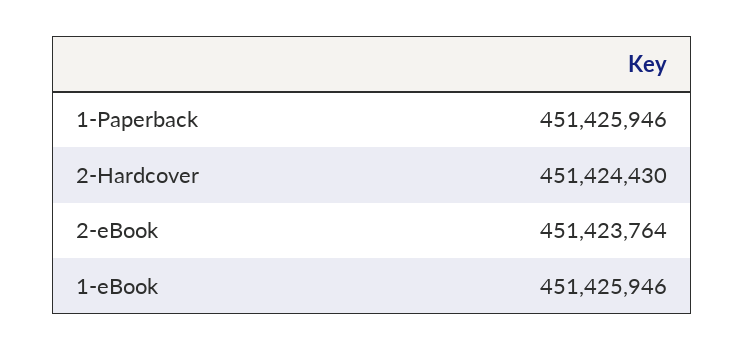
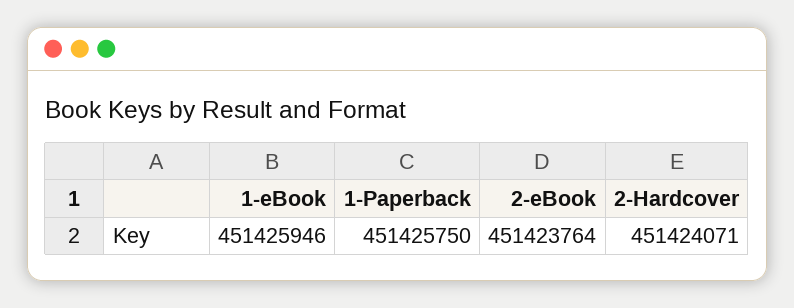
  {
-   "1-Paperback": 451425946,
+   "1-Paperback": 451425750,
-   "2-Hardcover": 451424430,
+   "2-Hardcover": 451424071,
    "2-eBook": 451423764,
    "1-eBook": 451425946
  }

